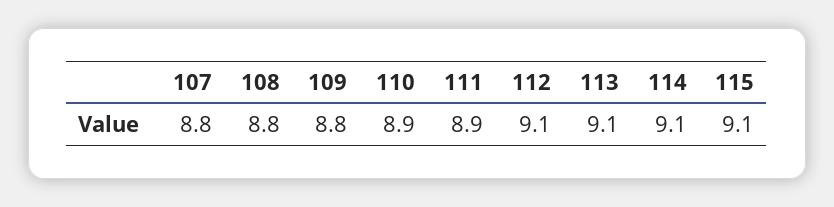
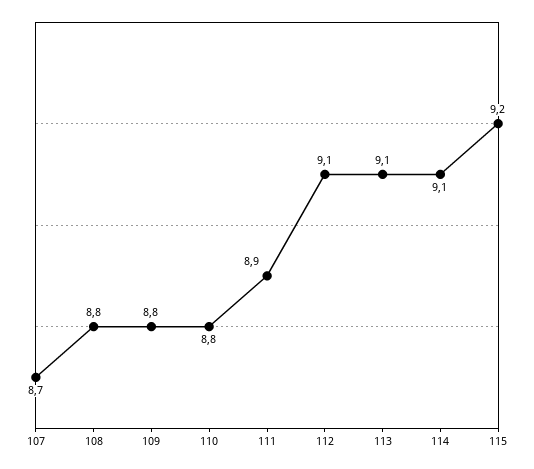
  {
-   "107": 8.8,
+   "107": 8.7,
    "108": 8.8,
    "109": 8.8,
-   "110": 8.9,
+   "110": 8.8,
    "111": 8.9,
    "112": 9.1,
    "113": 9.1,
    "114": 9.1,
-   "115": 9.1
+   "115": 9.2
  }

